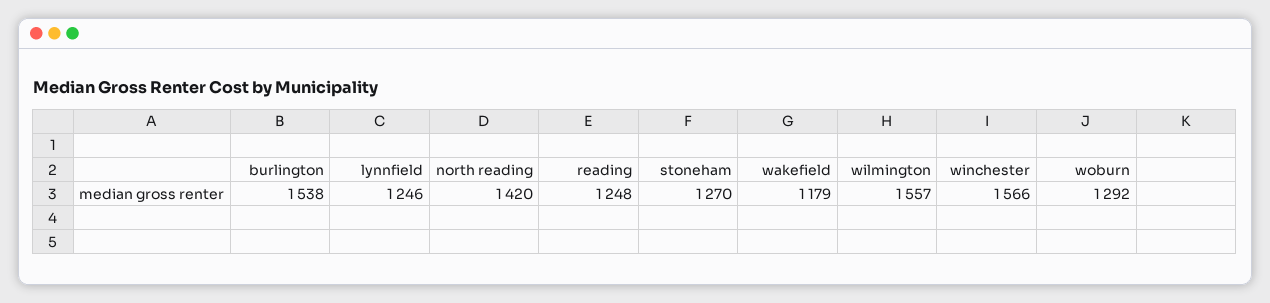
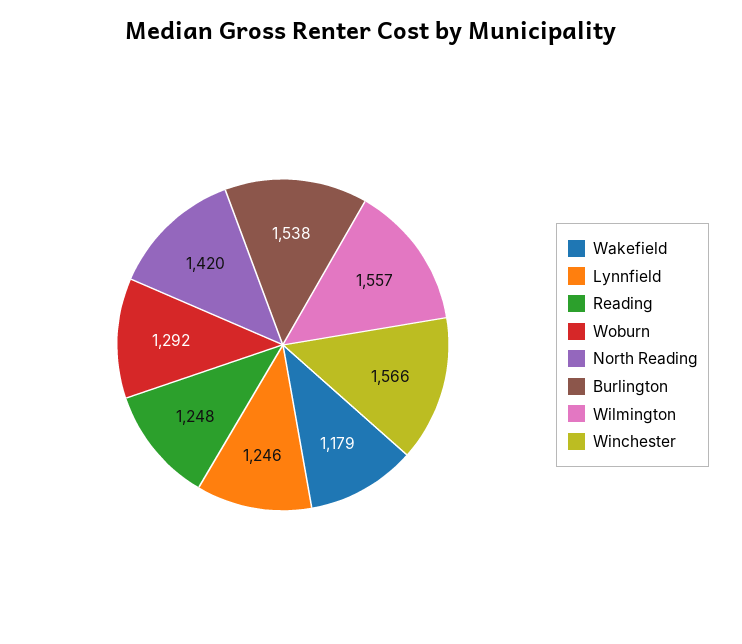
  {
    "burlington": 1538,
    "lynnfield": 1246,
    "north reading": 1420,
    "reading": 1248,
-   "stoneham": 1270,
    "wakefield": 1179,
    "wilmington": 1557,
    "winchester": 1566,
    "woburn": 1292
  }

